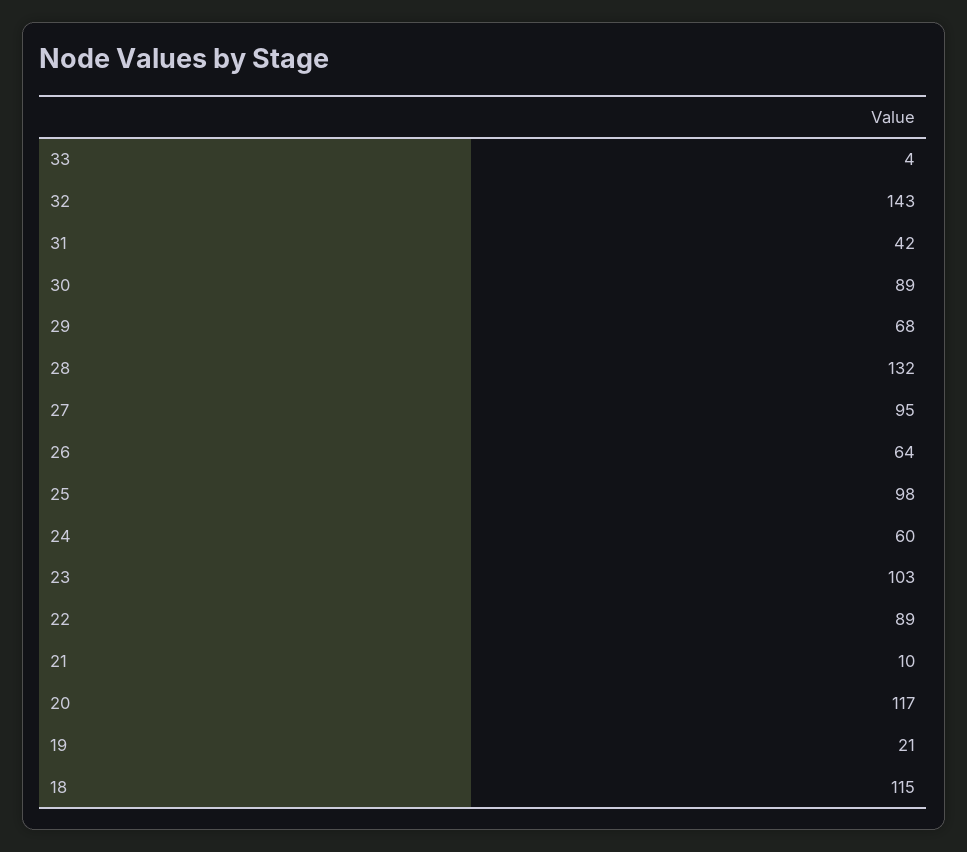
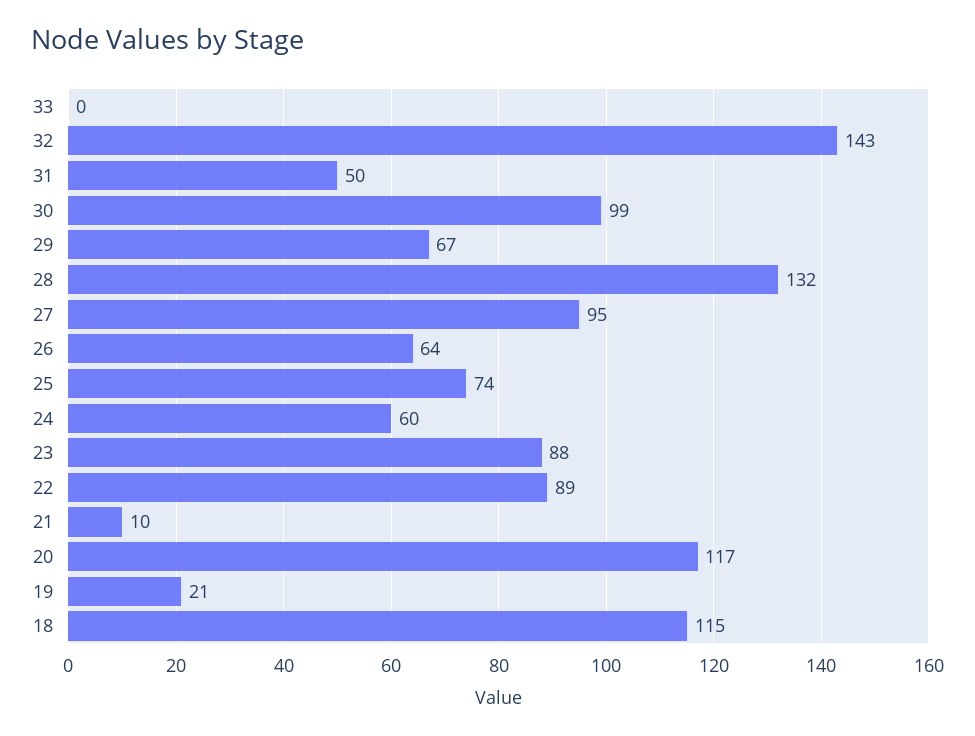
  {
-   "33": 4,
+   "33": 0,
    "32": 143,
-   "31": 42,
+   "31": 50,
-   "30": 89,
+   "30": 99,
-   "29": 68,
+   "29": 67,
    "28": 132,
    "27": 95,
    "26": 64,
-   "25": 98,
+   "25": 74,
    "24": 60,
-   "23": 103,
+   "23": 88,
    "22": 89,
    "21": 10,
    "20": 117,
    "19": 21,
    "18": 115
  }

